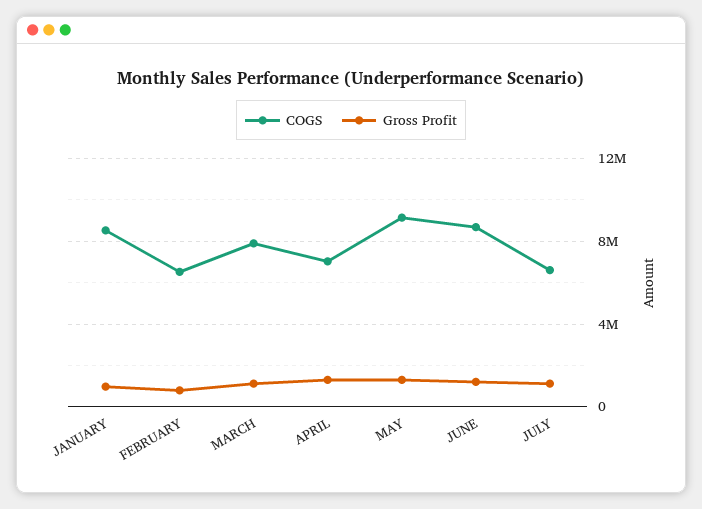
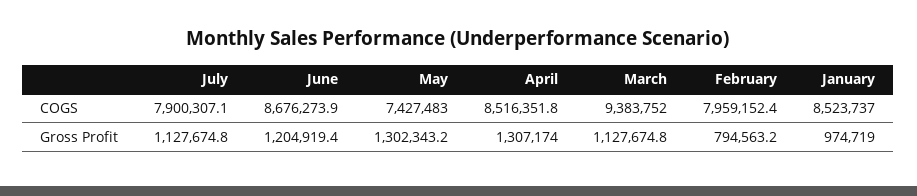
  {
    "COGS": {
      "JANUARY": 8523737,
-     "FEBRUARY": 6500000,
+     "FEBRUARY": 7959152.4,
-     "MARCH": 8000000,
+     "MARCH": 9383752,
-     "APRIL": 7000000,
+     "APRIL": 8516351.8,
-     "MAY": 9000000,
+     "MAY": 7427483,
      "JUNE": 8676273.9,
-     "JULY": 6500000
+     "JULY": 7900307.1
    },
    "Gross Profit": {
      "JANUARY": 974719,
      "FEBRUARY": 794563.2,
      "MARCH": 1127674.8,
      "APRIL": 1307174,
      "MAY": 1302343.2,
      "JUNE": 1204919.4,
      "JULY": 1127674.8
    }
  }

